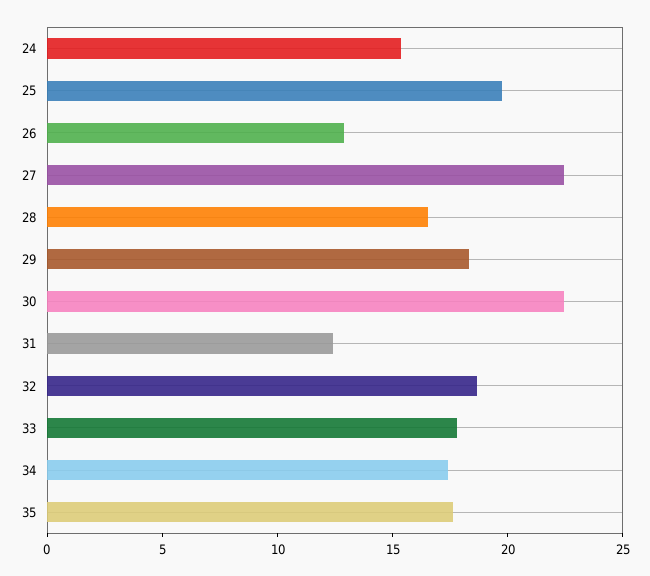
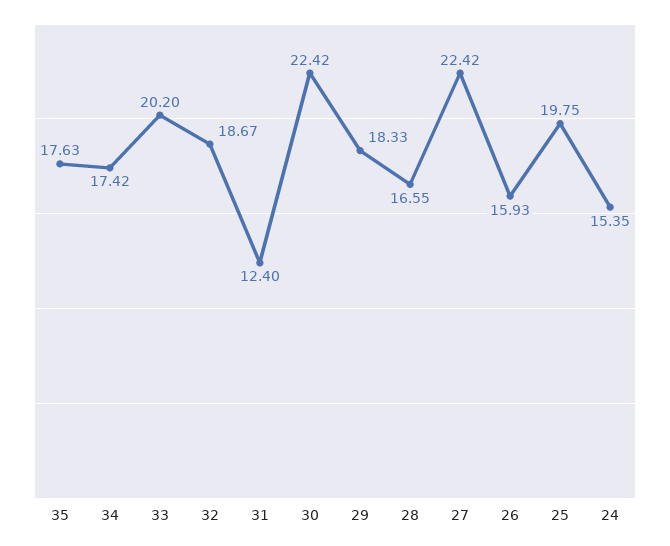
  {
    "24": 15.35,
    "25": 19.75,
-   "26": 13,
+   "26": 15.93,
    "27": 22.42,
    "28": 16.55,
    "29": 18.33,
    "30": 22.42,
    "31": 12.4,
    "32": 18.67,
-   "33": 18,
+   "33": 20.2,
    "34": 17.42,
    "35": 17.63
  }

